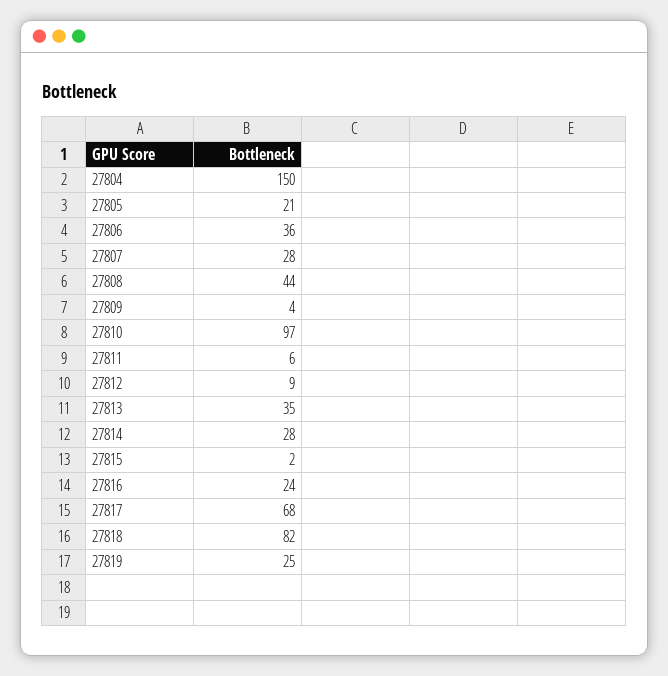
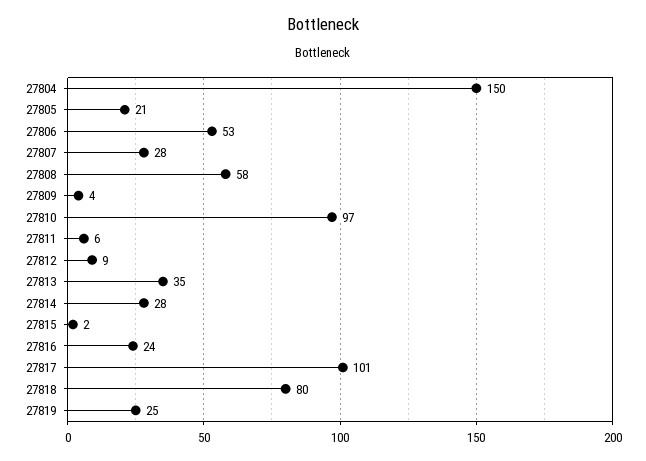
  {
    "27804": 150,
    "27805": 21,
-   "27806": 36,
+   "27806": 53,
    "27807": 28,
-   "27808": 44,
+   "27808": 58,
    "27809": 4,
    "27810": 97,
    "27811": 6,
    "27812": 9,
    "27813": 35,
    "27814": 28,
    "27815": 2,
    "27816": 24,
-   "27817": 68,
+   "27817": 101,
-   "27818": 82,
+   "27818": 80,
    "27819": 25
  }

